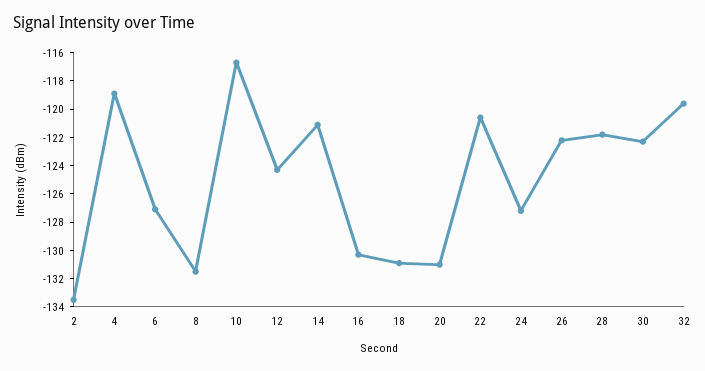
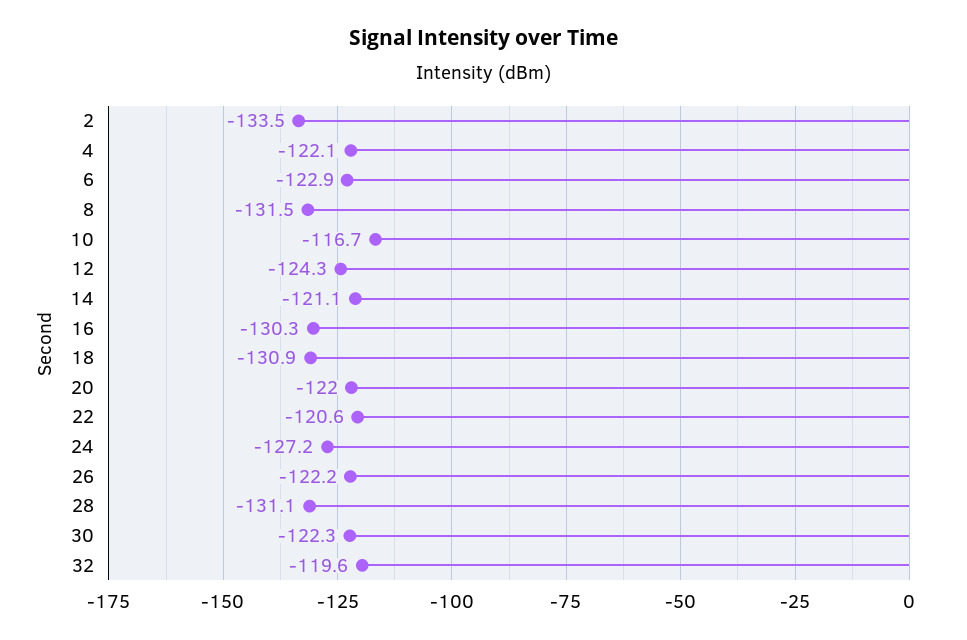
  {
    "2": -133.5,
-   "4": -119,
+   "4": -122.1,
-   "6": -127,
+   "6": -122.9,
    "8": -131.5,
    "10": -116.7,
    "12": -124.3,
    "14": -121.1,
    "16": -130.3,
    "18": -130.9,
-   "20": -131,
+   "20": -122,
    "22": -120.6,
    "24": -127.2,
    "26": -122.2,
-   "28": -122,
+   "28": -131.1,
    "30": -122.3,
    "32": -119.6
  }

